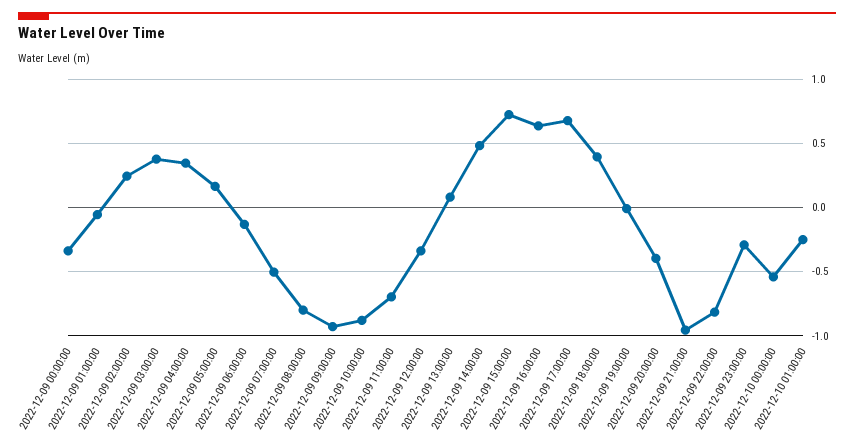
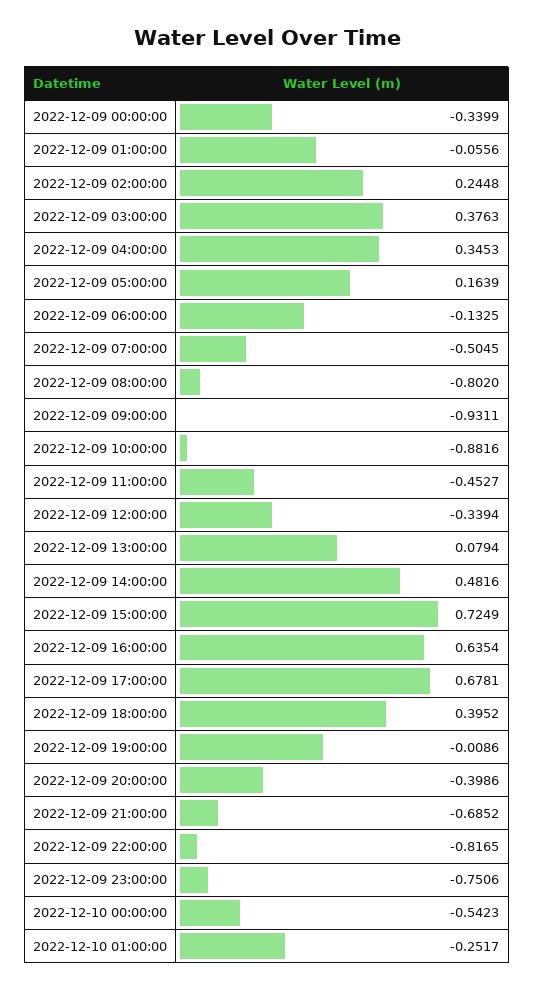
  {
    "2022-12-09 00:00:00": -0.3399,
    "2022-12-09 01:00:00": -0.0556,
    "2022-12-09 02:00:00": 0.2448,
    "2022-12-09 03:00:00": 0.3763,
    "2022-12-09 04:00:00": 0.3453,
    "2022-12-09 05:00:00": 0.1639,
    "2022-12-09 06:00:00": -0.1325,
    "2022-12-09 07:00:00": -0.5045,
    "2022-12-09 08:00:00": -0.802,
    "2022-12-09 09:00:00": -0.9311,
    "2022-12-09 10:00:00": -0.8816,
-   "2022-12-09 11:00:00": -0.7,
+   "2022-12-09 11:00:00": -0.4527,
    "2022-12-09 12:00:00": -0.3394,
    "2022-12-09 13:00:00": 0.0794,
    "2022-12-09 14:00:00": 0.4816,
    "2022-12-09 15:00:00": 0.7249,
    "2022-12-09 16:00:00": 0.6354,
    "2022-12-09 17:00:00": 0.6781,
    "2022-12-09 18:00:00": 0.3952,
    "2022-12-09 19:00:00": -0.0086,
    "2022-12-09 20:00:00": -0.3986,
-   "2022-12-09 21:00:00": -0.95,
+   "2022-12-09 21:00:00": -0.6852,
    "2022-12-09 22:00:00": -0.8165,
-   "2022-12-09 23:00:00": -0.3,
+   "2022-12-09 23:00:00": -0.7506,
    "2022-12-10 00:00:00": -0.5423,
    "2022-12-10 01:00:00": -0.2517
  }

